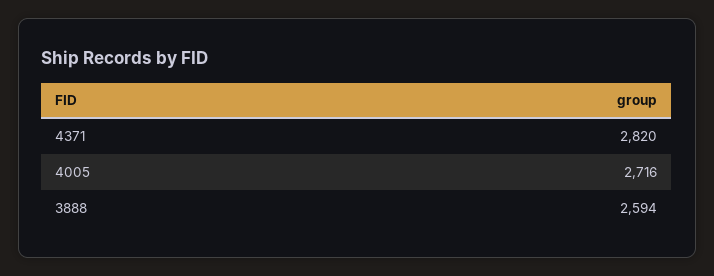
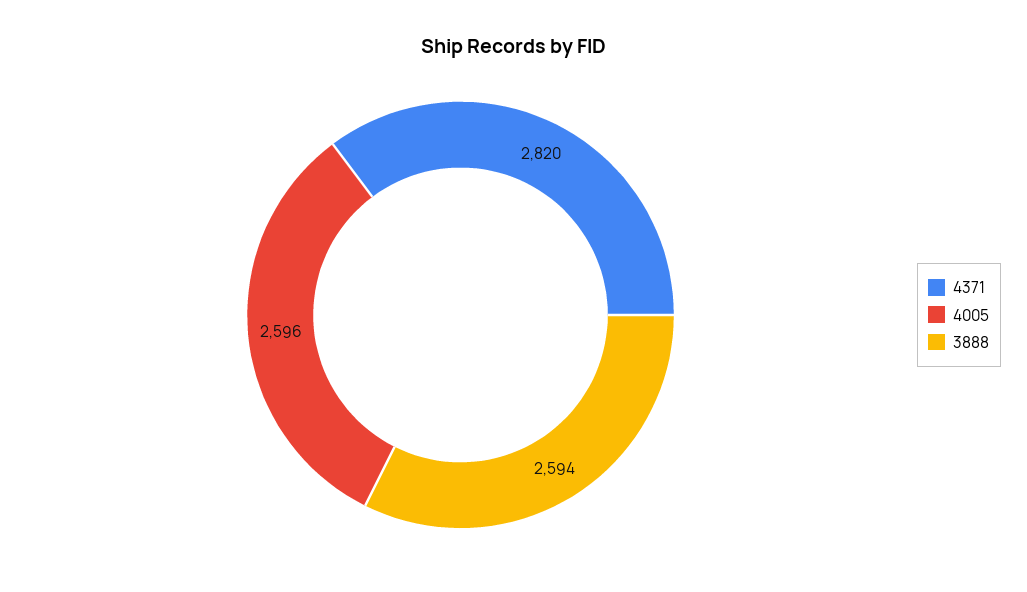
  {
    "4371": 2820,
-   "4005": 2716,
+   "4005": 2596,
    "3888": 2594
  }

